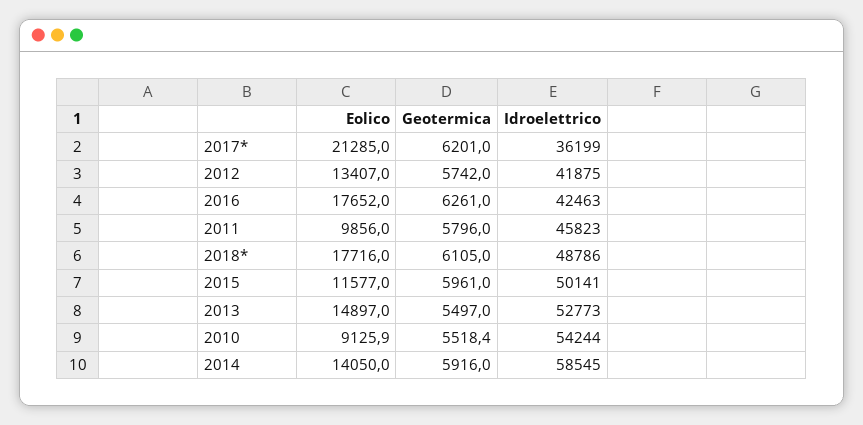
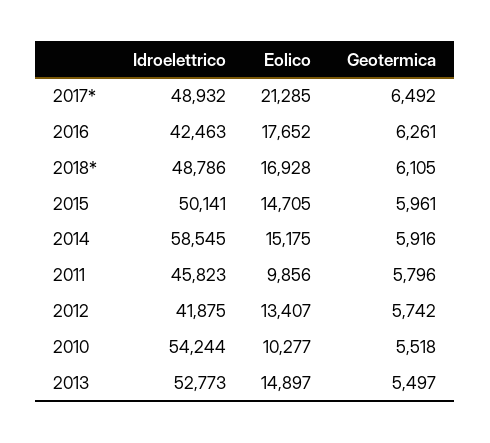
  {
    "Eolico": {
      "2017*": 21285,
      "2012": 13407,
      "2016": 17652,
      "2011": 9856,
-     "2018*": 17716,
+     "2018*": 16928,
-     "2015": 11577,
+     "2015": 14705,
      "2013": 14897,
-     "2010": 9125.9,
+     "2010": 10277,
-     "2014": 14050
+     "2014": 15175
    },
    "Geotermica": {
-     "2017*": 6201,
+     "2017*": 6492,
      "2012": 5742,
      "2016": 6261,
      "2011": 5796,
      "2018*": 6105,
      "2015": 5961,
      "2013": 5497,
      "2010": 5518.4,
      "2014": 5916
    },
    "Idroelettrico": {
-     "2017*": 36199,
+     "2017*": 48932,
      "2012": 41875,
      "2016": 42463,
      "2011": 45823,
      "2018*": 48786,
      "2015": 50141,
      "2013": 52773,
      "2010": 54244,
      "2014": 58545
    }
  }

